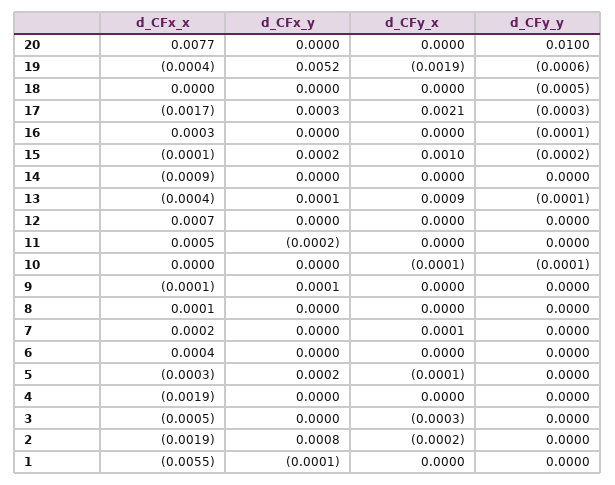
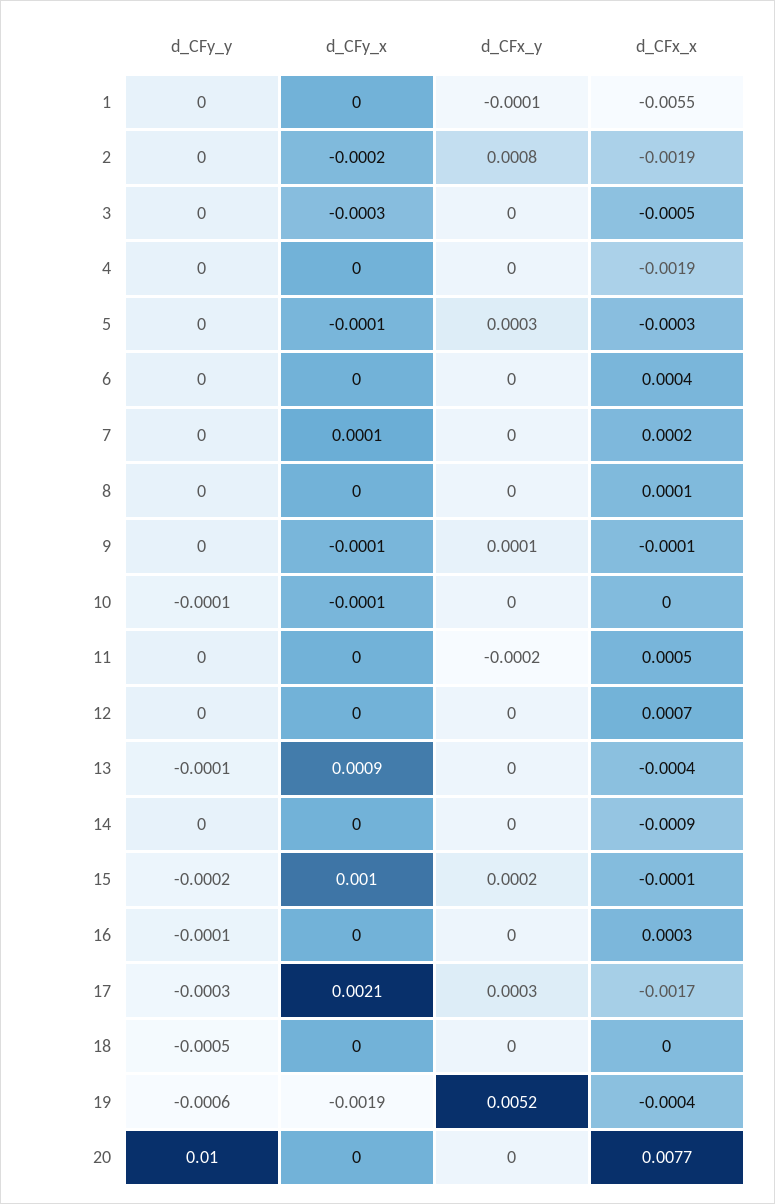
  {
    "d_CFx_x": {
      "20": 0.0077,
      "19": -0.0004,
      "18": 0,
      "17": -0.0017,
      "16": 0.0003,
      "15": -0.0001,
      "14": -0.0009,
      "13": -0.0004,
      "12": 0.0007,
      "11": 0.0005,
      "10": 0,
      "9": -0.0001,
      "8": 0.0001,
      "7": 0.0002,
      "6": 0.0004,
      "5": -0.0003,
      "4": -0.0019,
      "3": -0.0005,
      "2": -0.0019,
      "1": -0.0055
    },
    "d_CFx_y": {
      "20": 0,
      "19": 0.0052,
      "18": 0,
      "17": 0.0003,
      "16": 0,
      "15": 0.0002,
      "14": 0,
-     "13": 0.0001,
+     "13": 0,
      "12": 0,
      "11": -0.0002,
      "10": 0,
      "9": 0.0001,
      "8": 0,
      "7": 0,
      "6": 0,
-     "5": 0.0002,
+     "5": 0.0003,
      "4": 0,
      "3": 0,
      "2": 0.0008,
      "1": -0.0001
    },
    "d_CFy_x": {
      "20": 0,
      "19": -0.0019,
      "18": 0,
      "17": 0.0021,
      "16": 0,
      "15": 0.001,
      "14": 0,
      "13": 0.0009,
      "12": 0,
      "11": 0,
      "10": -0.0001,
-     "9": 0,
+     "9": -0.0001,
      "8": 0,
      "7": 0.0001,
      "6": 0,
      "5": -0.0001,
      "4": 0,
      "3": -0.0003,
      "2": -0.0002,
      "1": 0
    },
    "d_CFy_y": {
      "20": 0.01,
      "19": -0.0006,
      "18": -0.0005,
      "17": -0.0003,
      "16": -0.0001,
      "15": -0.0002,
      "14": 0,
      "13": -0.0001,
      "12": 0,
      "11": 0,
      "10": -0.0001,
      "9": 0,
      "8": 0,
      "7": 0,
      "6": 0,
      "5": 0,
      "4": 0,
      "3": 0,
      "2": 0,
      "1": 0
    }
  }

